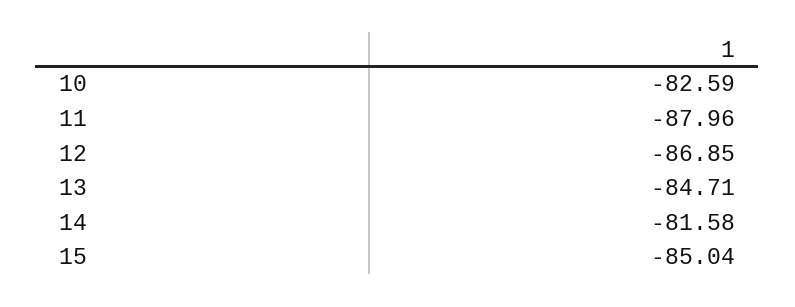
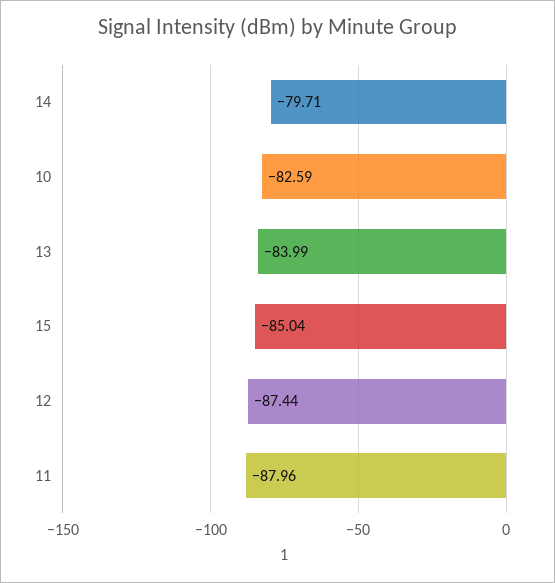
  {
    "10": -82.59,
    "11": -87.96,
-   "12": -86.85,
+   "12": -87.44,
-   "13": -84.71,
+   "13": -83.99,
-   "14": -81.58,
+   "14": -79.71,
    "15": -85.04
  }

